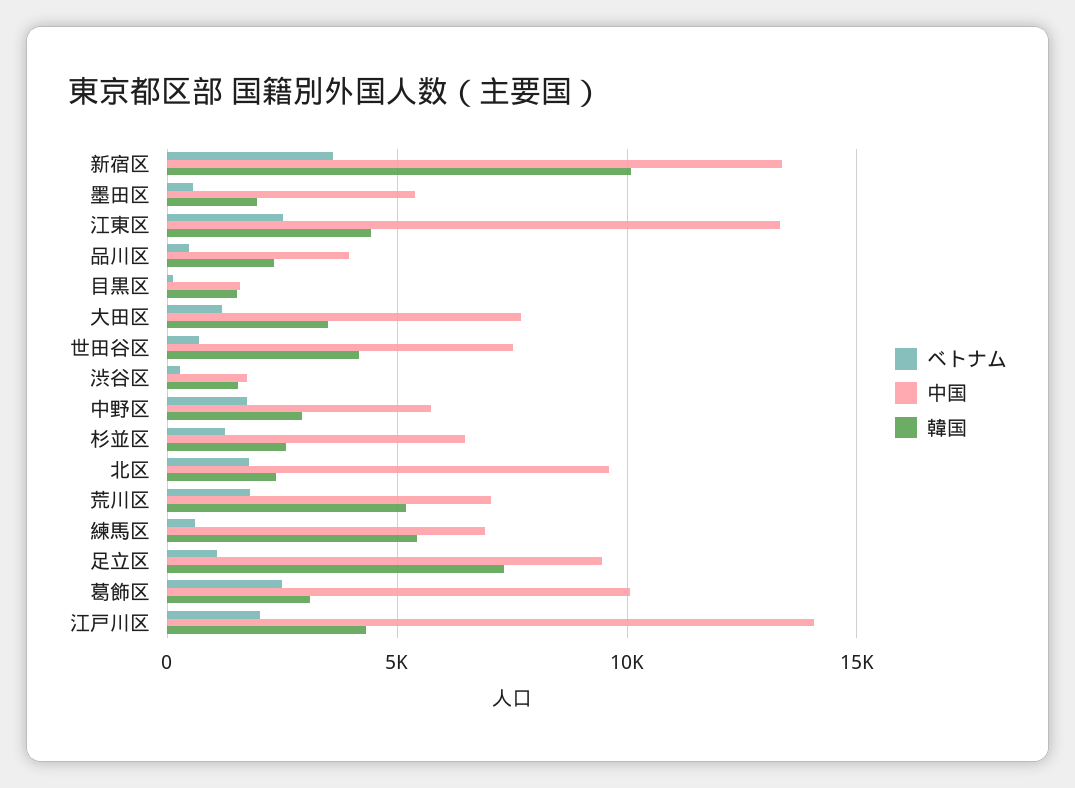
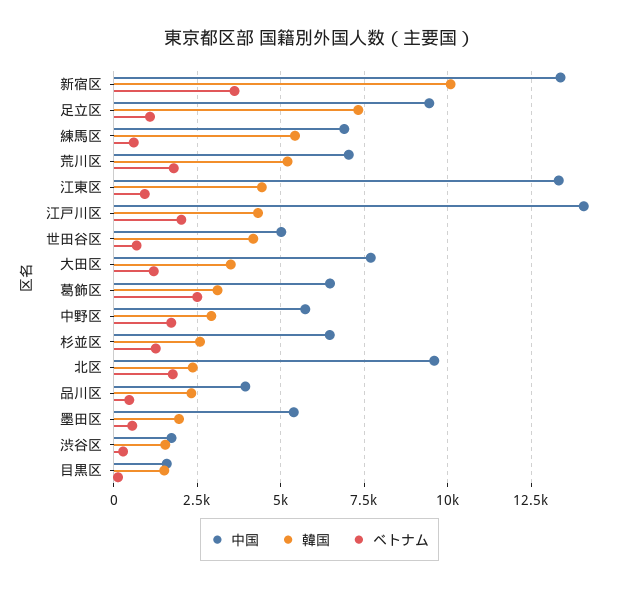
  {
    "ベトナム": {
      "新宿区": 3500,
      "墨田区": 500,
-     "江東区": 2500,
+     "江東区": 1000,
      "品川区": 500,
      "目黒区": 250,
      "大田区": 1250,
      "世田谷区": 750,
      "渋谷区": 250,
      "中野区": 1750,
      "杉並区": 1250,
      "北区": 1750,
      "荒川区": 1750,
      "練馬区": 500,
      "足立区": 1000,
      "葛飾区": 2500,
      "江戸川区": 2000
    },
    "中国": {
      "新宿区": 13500,
      "墨田区": 5500,
      "江東区": 13250,
      "品川区": 4000,
      "目黒区": 1500,
      "大田区": 7750,
-     "世田谷区": 7500,
+     "世田谷区": 5000,
      "渋谷区": 1750,
      "中野区": 5750,
      "杉並区": 6500,
      "北区": 9500,
      "荒川区": 7000,
      "練馬区": 7000,
      "足立区": 9500,
-     "葛飾区": 10000,
+     "葛飾区": 6500,
      "江戸川区": 14000
    },
    "韓国": {
      "新宿区": 10000,
      "墨田区": 2000,
      "江東区": 4500,
      "品川区": 2250,
      "目黒区": 1500,
      "大田区": 3500,
      "世田谷区": 4250,
      "渋谷区": 1500,
      "中野区": 3000,
      "杉並区": 2500,
      "北区": 2250,
      "荒川区": 5250,
      "練馬区": 5500,
      "足立区": 7250,
      "葛飾区": 3000,
      "江戸川区": 4250
    }
  }

